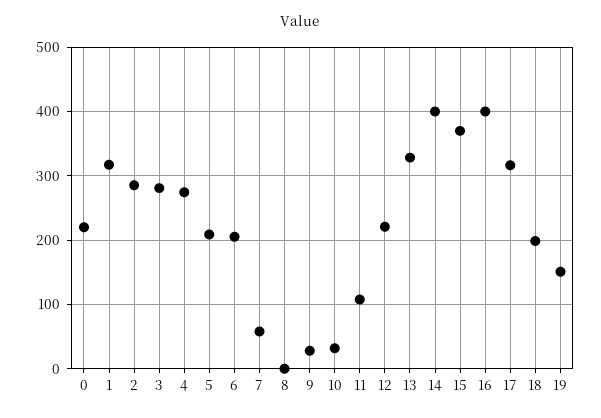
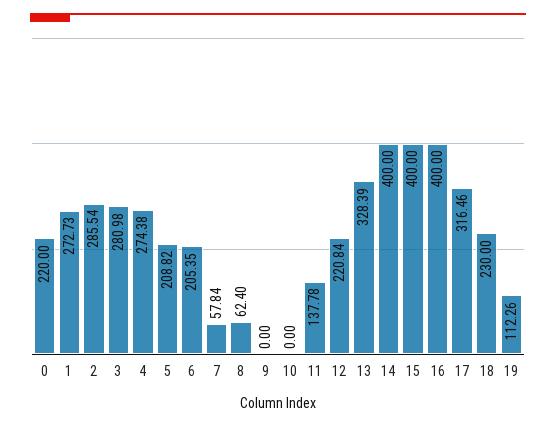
  {
    "0": 220,
-   "1": 320,
+   "1": 272.73,
    "2": 285.54,
    "3": 280.98,
    "4": 274.38,
    "5": 208.82,
    "6": 205.35,
    "7": 57.84,
-   "8": 0,
+   "8": 62.4,
-   "9": 30,
+   "9": 0,
-   "10": 30,
+   "10": 0,
-   "11": 110,
+   "11": 137.78,
    "12": 220.84,
    "13": 328.39,
    "14": 400,
-   "15": 370,
+   "15": 400,
    "16": 400,
    "17": 316.46,
-   "18": 200,
+   "18": 230,
-   "19": 150
+   "19": 112.26
  }

